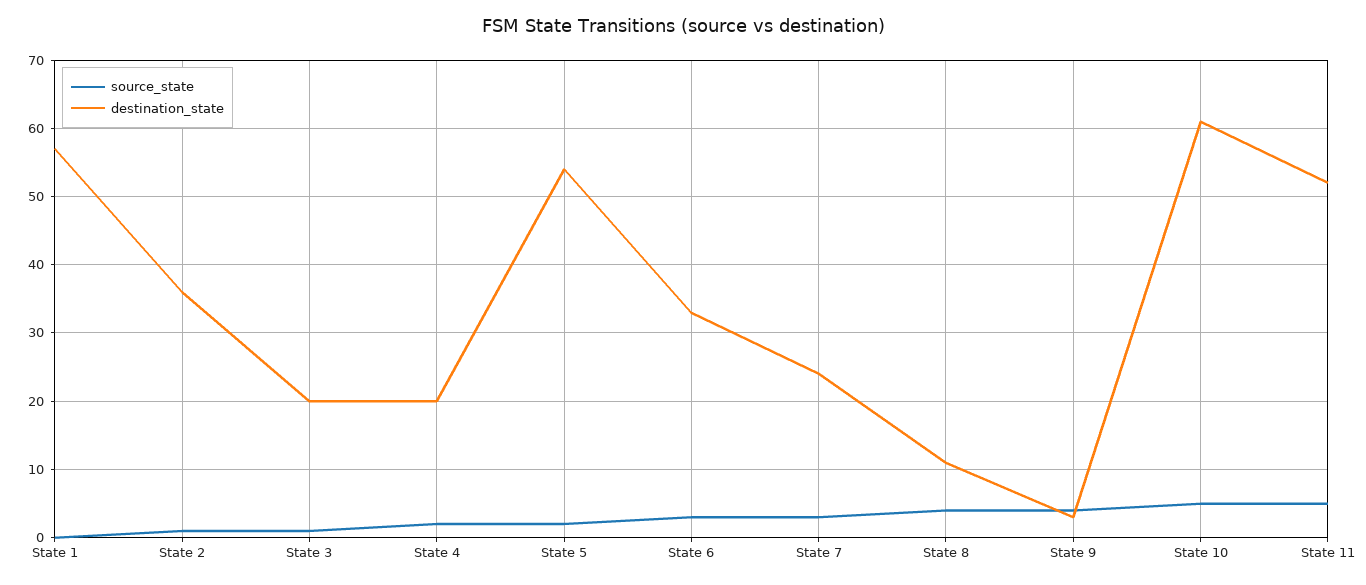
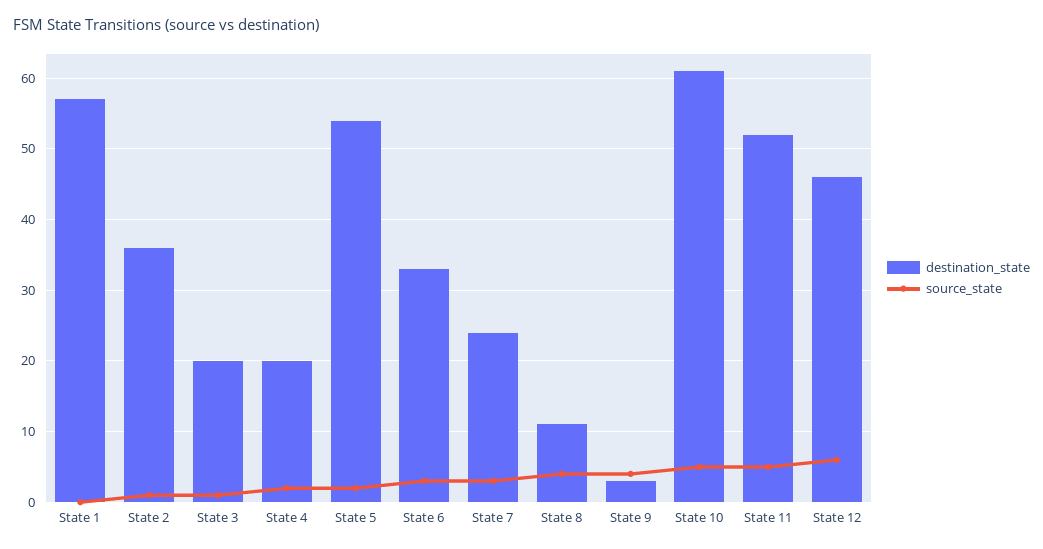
  {
    "source_state": {
      "State 1": 0,
      "State 2": 1,
      "State 3": 1,
      "State 4": 2,
      "State 5": 2,
      "State 6": 3,
      "State 7": 3,
      "State 8": 4,
      "State 9": 4,
      "State 10": 5,
-     "State 11": 5
+     "State 11": 5,
+     "State 12": 6
    },
    "destination_state": {
      "State 1": 57,
      "State 2": 36,
      "State 3": 20,
      "State 4": 20,
      "State 5": 54,
      "State 6": 33,
      "State 7": 24,
      "State 8": 11,
      "State 9": 3,
      "State 10": 61,
-     "State 11": 52
+     "State 11": 52,
+     "State 12": 46
    }
  }

